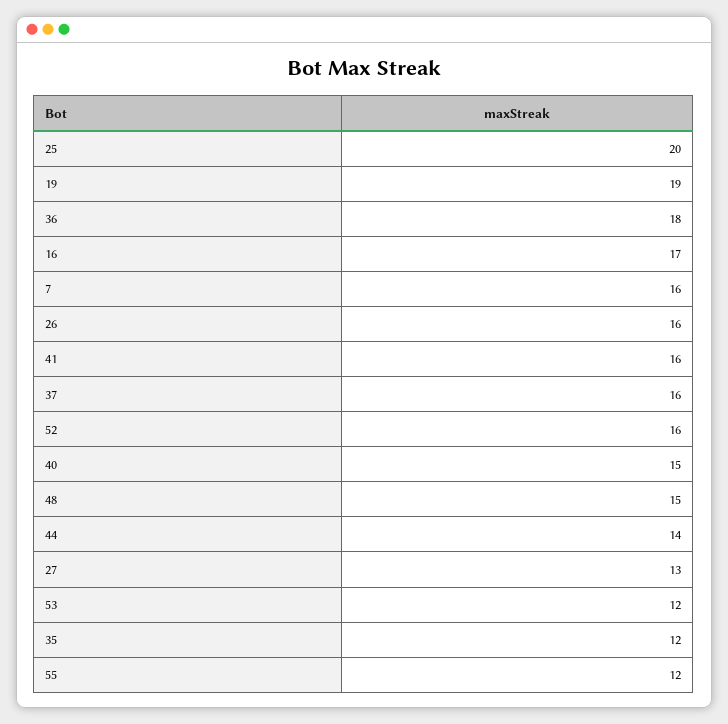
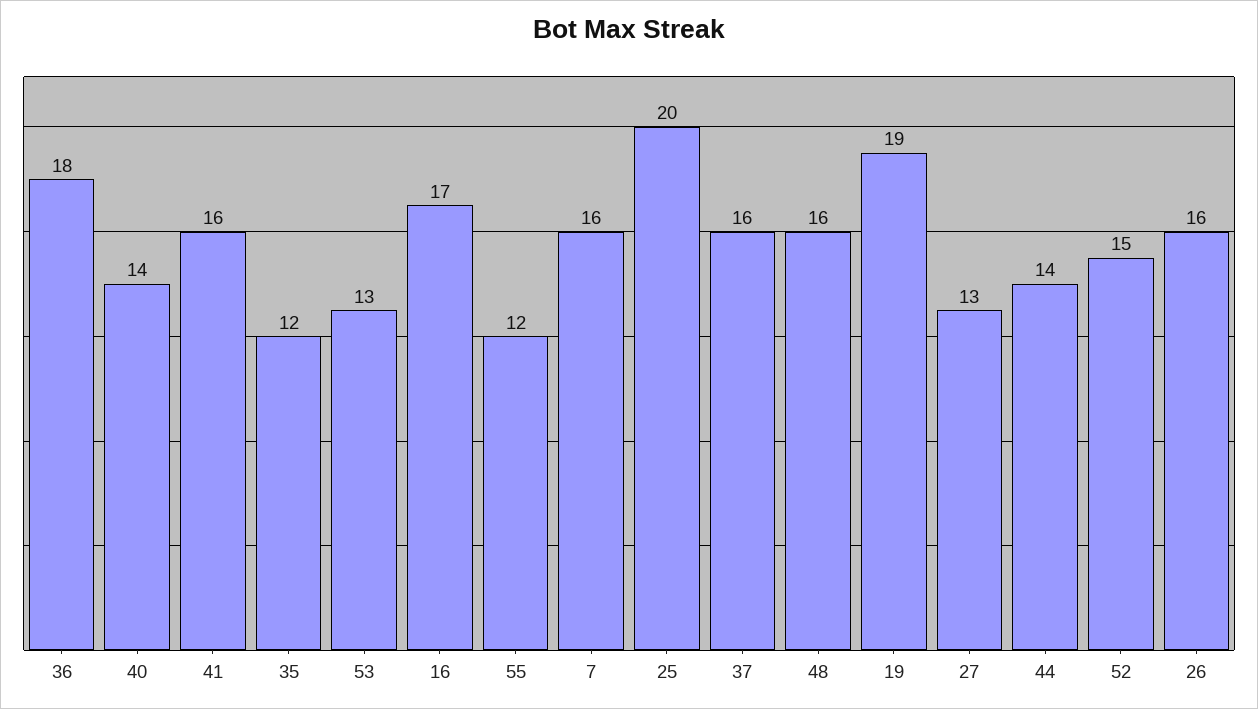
  {
    "25": 20,
    "19": 19,
    "36": 18,
    "16": 17,
    "7": 16,
    "26": 16,
    "41": 16,
    "37": 16,
-   "52": 16,
+   "52": 15,
-   "40": 15,
+   "40": 14,
-   "48": 15,
+   "48": 16,
    "44": 14,
    "27": 13,
-   "53": 12,
+   "53": 13,
    "35": 12,
    "55": 12
  }

